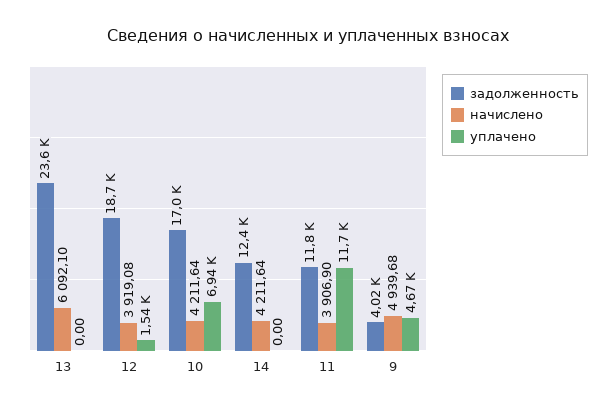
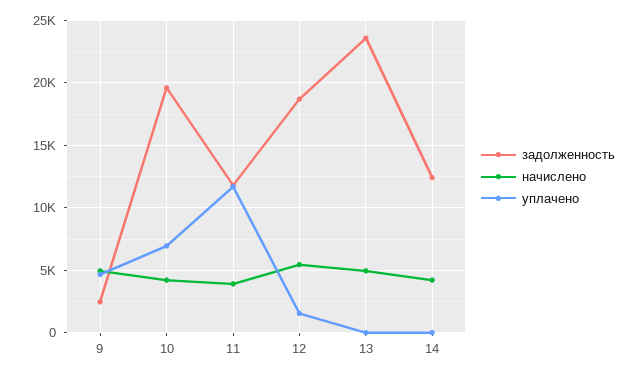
  {
    "задолженность": {
      "13": 23600,
      "12": 18700,
-     "10": 17000,
+     "10": 19500,
      "14": 12400,
      "11": 11800,
-     "9": 4020
+     "9": 2500
    },
    "начислено": {
-     "13": 6092.1,
+     "13": 5000,
-     "12": 3919.08,
+     "12": 5500,
      "10": 4211.64,
      "14": 4211.64,
      "11": 3906.9,
      "9": 4939.68
    },
    "уплачено": {
      "13": 0,
      "12": 1540,
      "10": 6940,
      "14": 0,
      "11": 11700,
      "9": 4670
    }
  }

